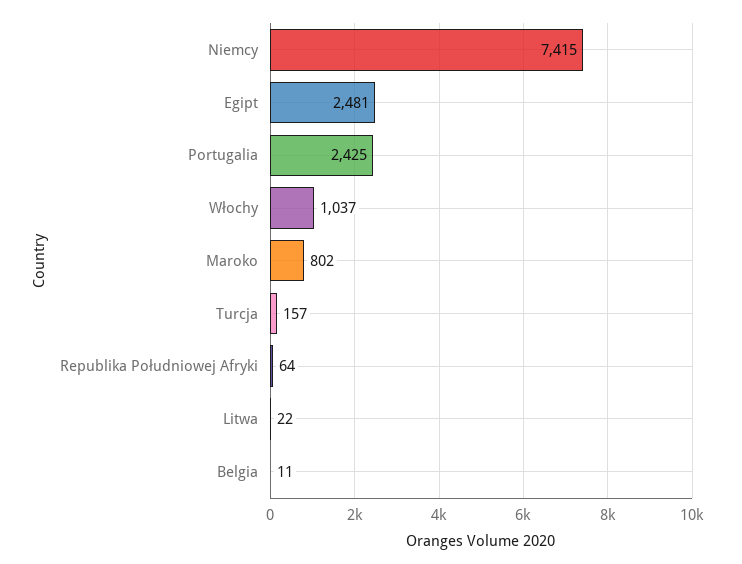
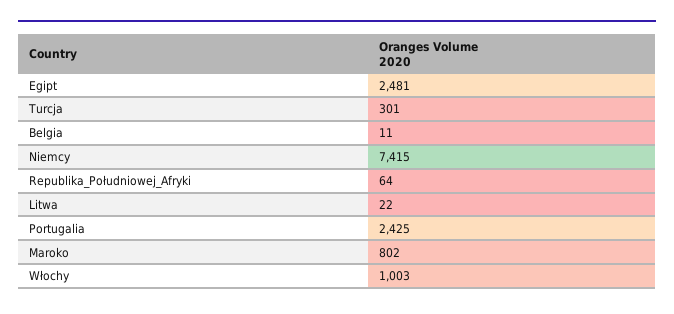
  {
    "Niemcy": 7415,
    "Egipt": 2481,
    "Portugalia": 2425,
-   "Włochy": 1037,
+   "Włochy": 1003,
    "Maroko": 802,
-   "Turcja": 157,
+   "Turcja": 301,
    "Republika Południowej Afryki": 64,
    "Litwa": 22,
    "Belgia": 11
  }

